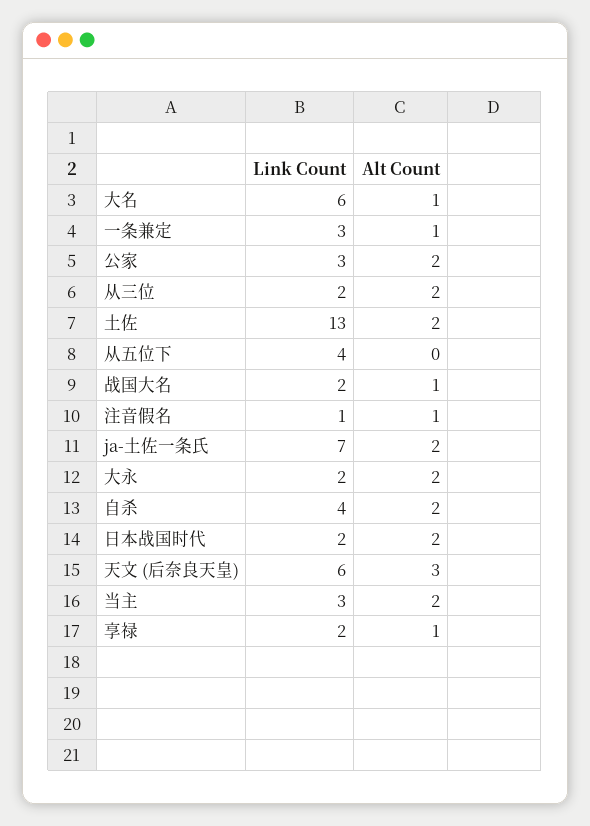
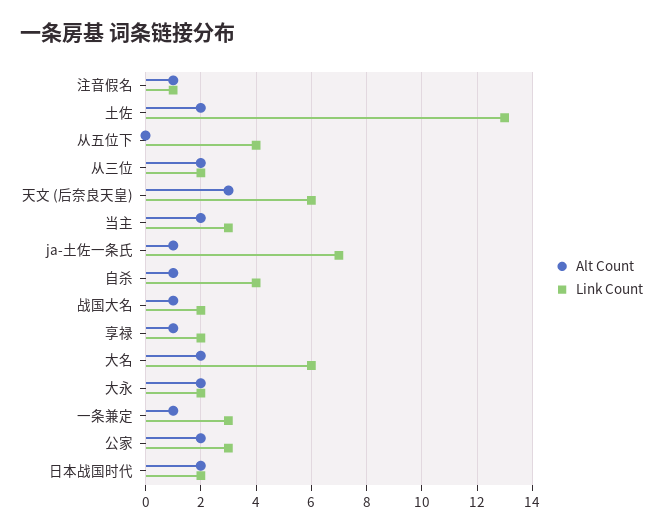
  {
    "Link Count": {
      "大名": 6,
      "一条兼定": 3,
      "公家": 3,
      "从三位": 2,
      "土佐": 13,
      "从五位下": 4,
      "战国大名": 2,
      "注音假名": 1,
      "ja-土佐一条氏": 7,
      "大永": 2,
      "自杀": 4,
      "日本战国时代": 2,
      "天文 (后奈良天皇)": 6,
      "当主": 3,
      "享禄": 2
    },
    "Alt Count": {
-     "大名": 1,
+     "大名": 2,
      "一条兼定": 1,
      "公家": 2,
      "从三位": 2,
      "土佐": 2,
      "从五位下": 0,
      "战国大名": 1,
      "注音假名": 1,
-     "ja-土佐一条氏": 2,
+     "ja-土佐一条氏": 1,
      "大永": 2,
-     "自杀": 2,
+     "自杀": 1,
      "日本战国时代": 2,
      "天文 (后奈良天皇)": 3,
      "当主": 2,
      "享禄": 1
    }
  }

